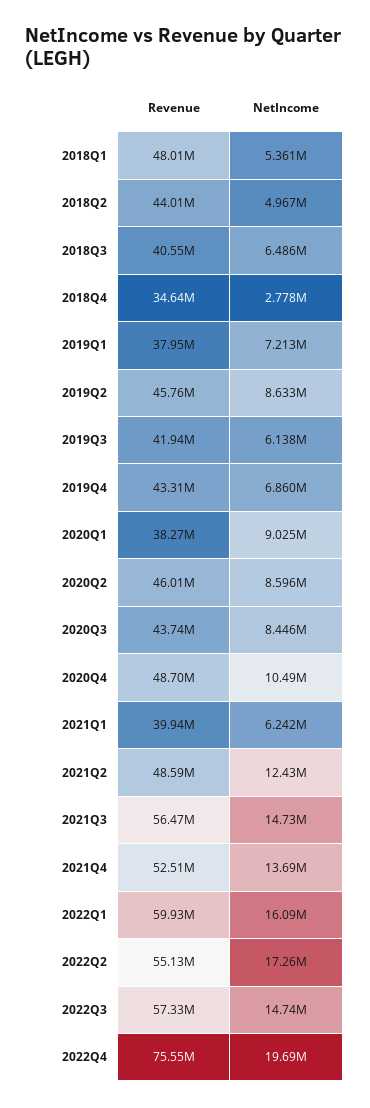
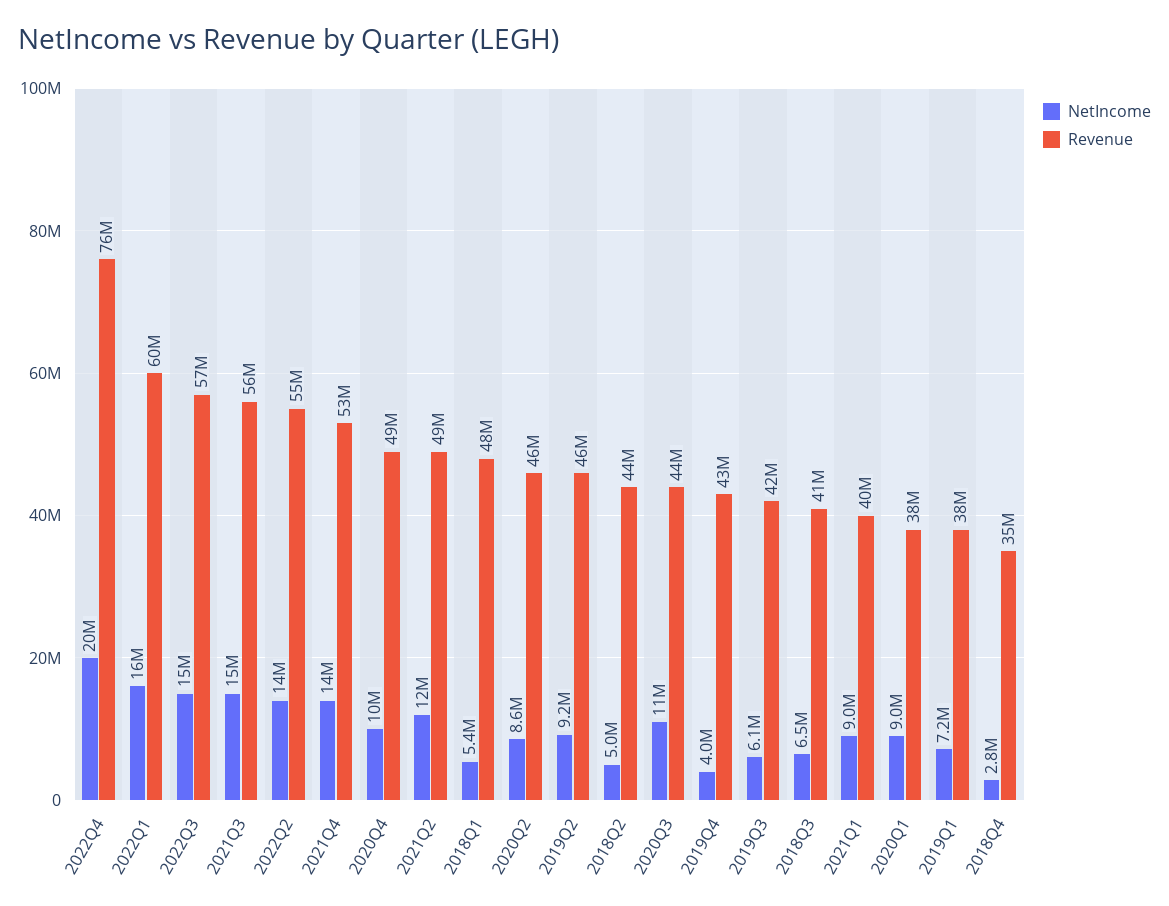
  {
    "Revenue": {
      "2018Q1": 48010000,
      "2018Q2": 44010000,
      "2018Q3": 40550000,
      "2018Q4": 34640000,
      "2019Q1": 37950000,
      "2019Q2": 45760000,
      "2019Q3": 41940000,
      "2019Q4": 43310000,
      "2020Q1": 38270000,
      "2020Q2": 46010000,
      "2020Q3": 43740000,
      "2020Q4": 48700000,
      "2021Q1": 39940000,
      "2021Q2": 48590000,
      "2021Q3": 56470000,
      "2021Q4": 52510000,
      "2022Q1": 59930000,
      "2022Q2": 55130000,
      "2022Q3": 57330000,
      "2022Q4": 75550000
    },
    "NetIncome": {
      "2018Q1": 5361000,
      "2018Q2": 4967000,
      "2018Q3": 6486000,
      "2018Q4": 2778000,
      "2019Q1": 7213000,
-     "2019Q2": 8633000,
+     "2019Q2": 9200000,
      "2019Q3": 6138000,
-     "2019Q4": 6860000,
+     "2019Q4": 4000000,
      "2020Q1": 9025000,
      "2020Q2": 8596000,
-     "2020Q3": 8446000,
+     "2020Q3": 11000000,
      "2020Q4": 10490000,
-     "2021Q1": 6242000,
+     "2021Q1": 9000000,
      "2021Q2": 12430000,
      "2021Q3": 14730000,
      "2021Q4": 13690000,
      "2022Q1": 16090000,
-     "2022Q2": 17260000,
+     "2022Q2": 14000000,
      "2022Q3": 14740000,
      "2022Q4": 19690000
    }
  }

